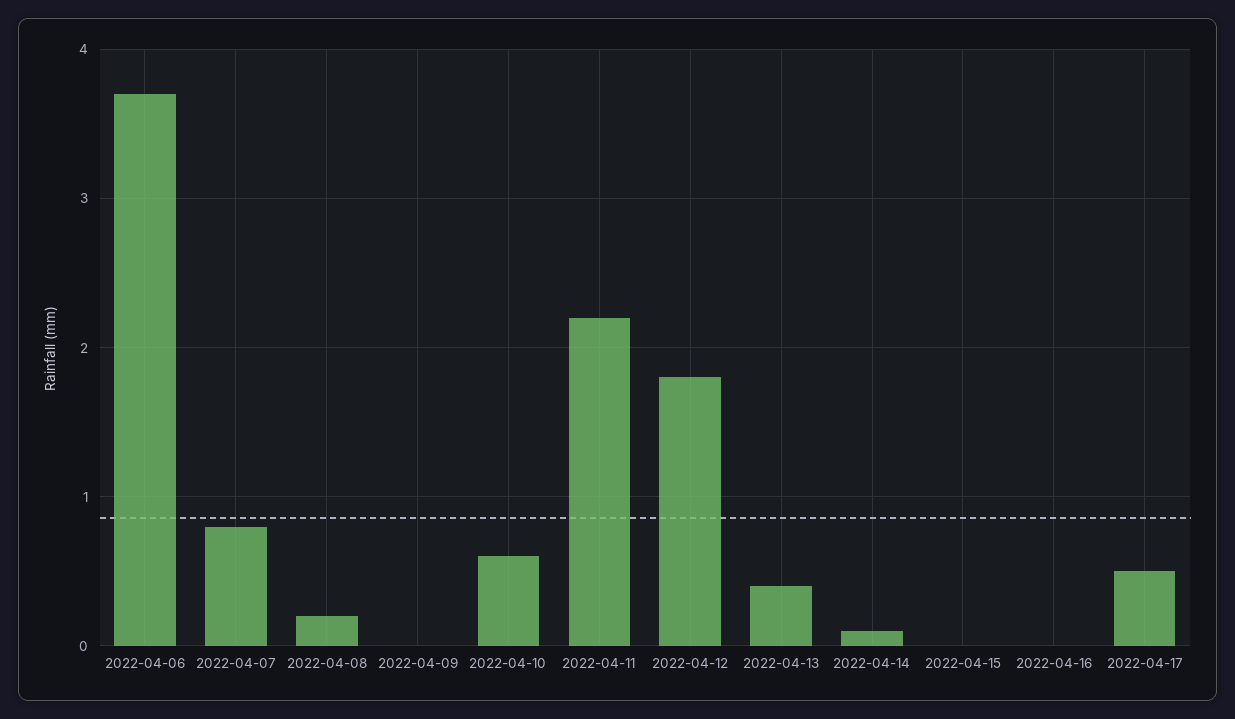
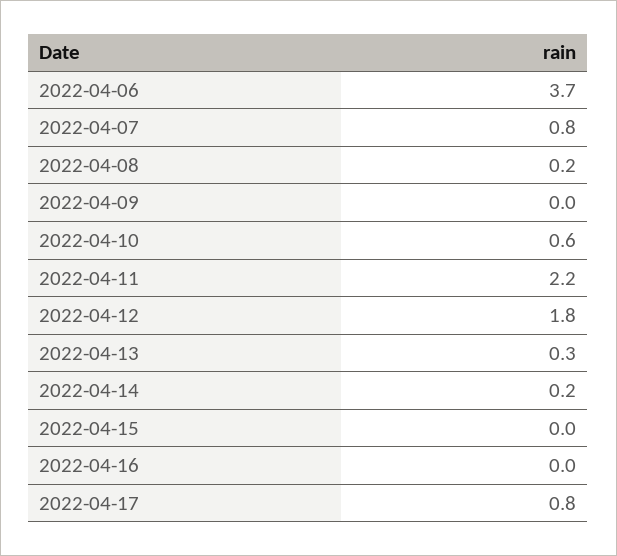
  {
    "2022-04-06": 3.7,
    "2022-04-07": 0.8,
    "2022-04-08": 0.2,
    "2022-04-09": 0,
    "2022-04-10": 0.6,
    "2022-04-11": 2.2,
    "2022-04-12": 1.8,
-   "2022-04-13": 0.4,
+   "2022-04-13": 0.3,
-   "2022-04-14": 0.1,
+   "2022-04-14": 0.2,
    "2022-04-15": 0,
    "2022-04-16": 0,
-   "2022-04-17": 0.5
+   "2022-04-17": 0.8
  }

